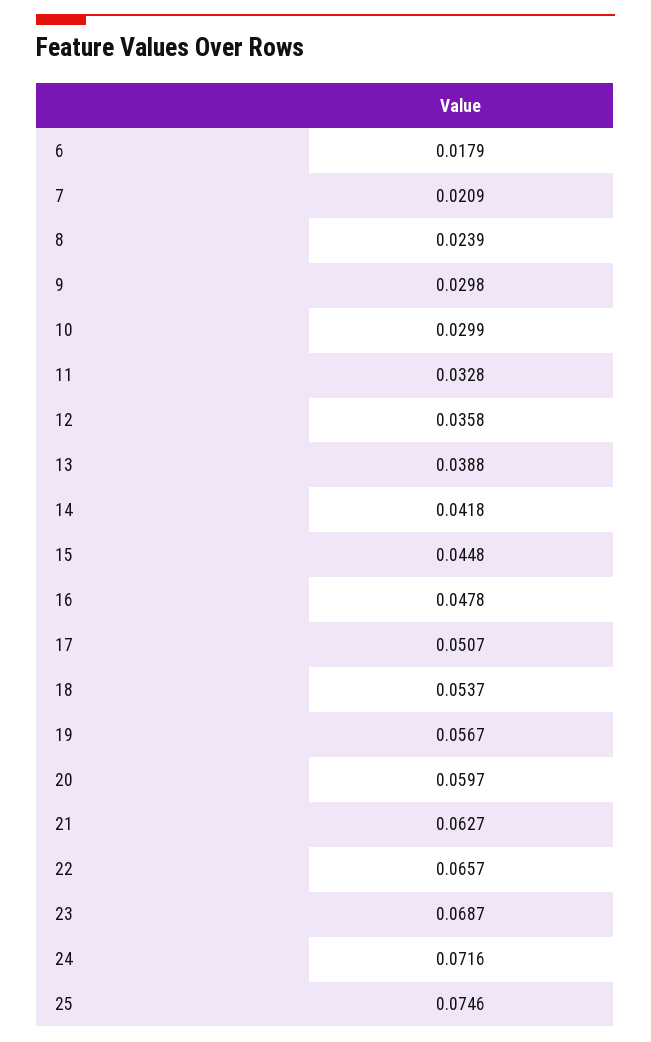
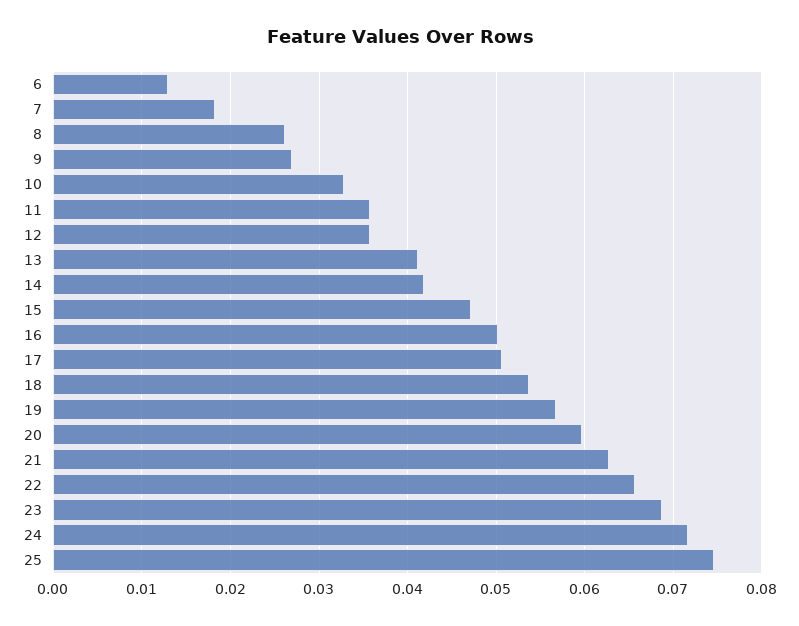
  {
-   "6": 0.0179,
+   "6": 0.013,
-   "7": 0.0209,
+   "7": 0.018,
-   "8": 0.0239,
+   "8": 0.026,
-   "9": 0.0298,
+   "9": 0.027,
-   "10": 0.0299,
+   "10": 0.033,
-   "11": 0.0328,
+   "11": 0.036,
    "12": 0.0358,
-   "13": 0.0388,
+   "13": 0.041,
    "14": 0.0418,
-   "15": 0.0448,
+   "15": 0.047,
-   "16": 0.0478,
+   "16": 0.05,
    "17": 0.0507,
    "18": 0.0537,
    "19": 0.0567,
    "20": 0.0597,
    "21": 0.0627,
    "22": 0.0657,
    "23": 0.0687,
    "24": 0.0716,
    "25": 0.0746
  }

